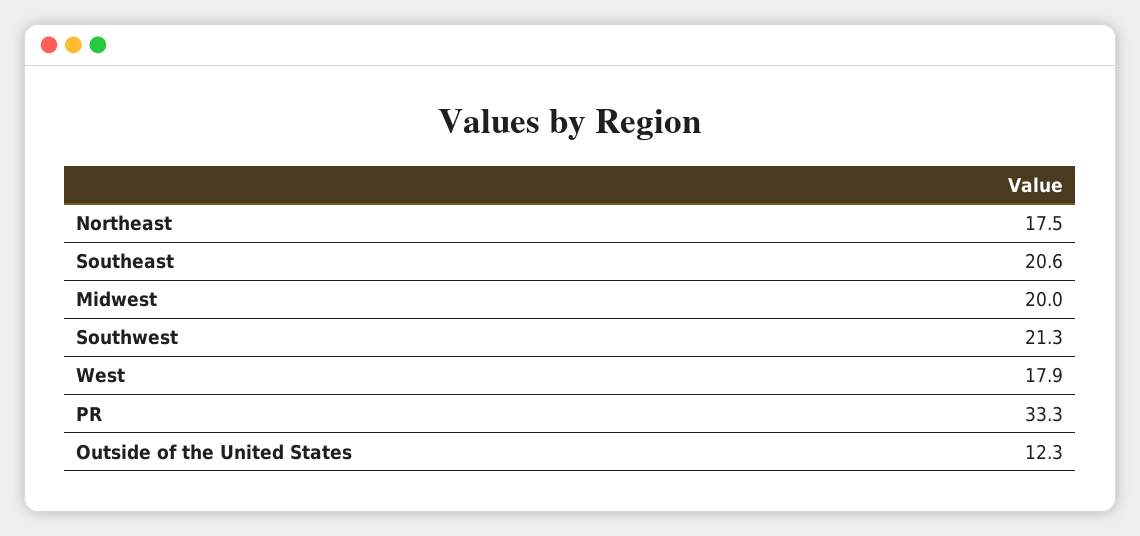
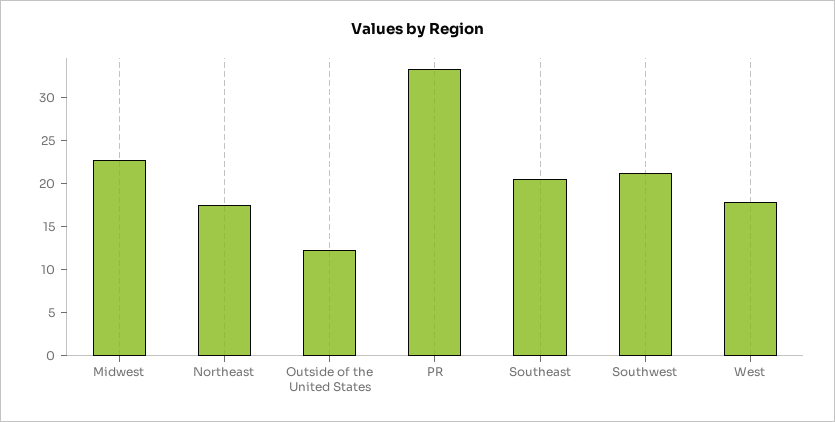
  {
    "Northeast": 17.5,
    "Southeast": 20.6,
-   "Midwest": 20,
+   "Midwest": 23,
    "Southwest": 21.3,
    "West": 17.9,
    "PR": 33.3,
    "Outside of the United States": 12.3
  }

